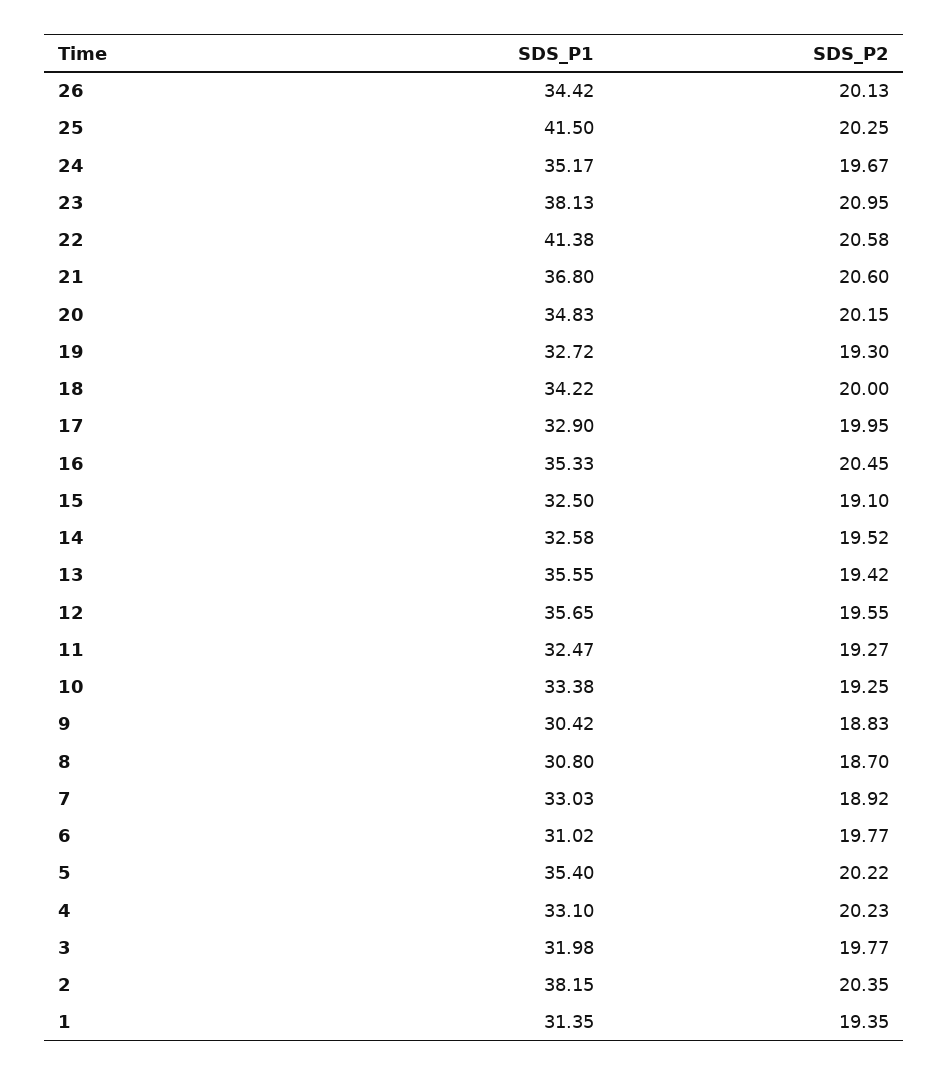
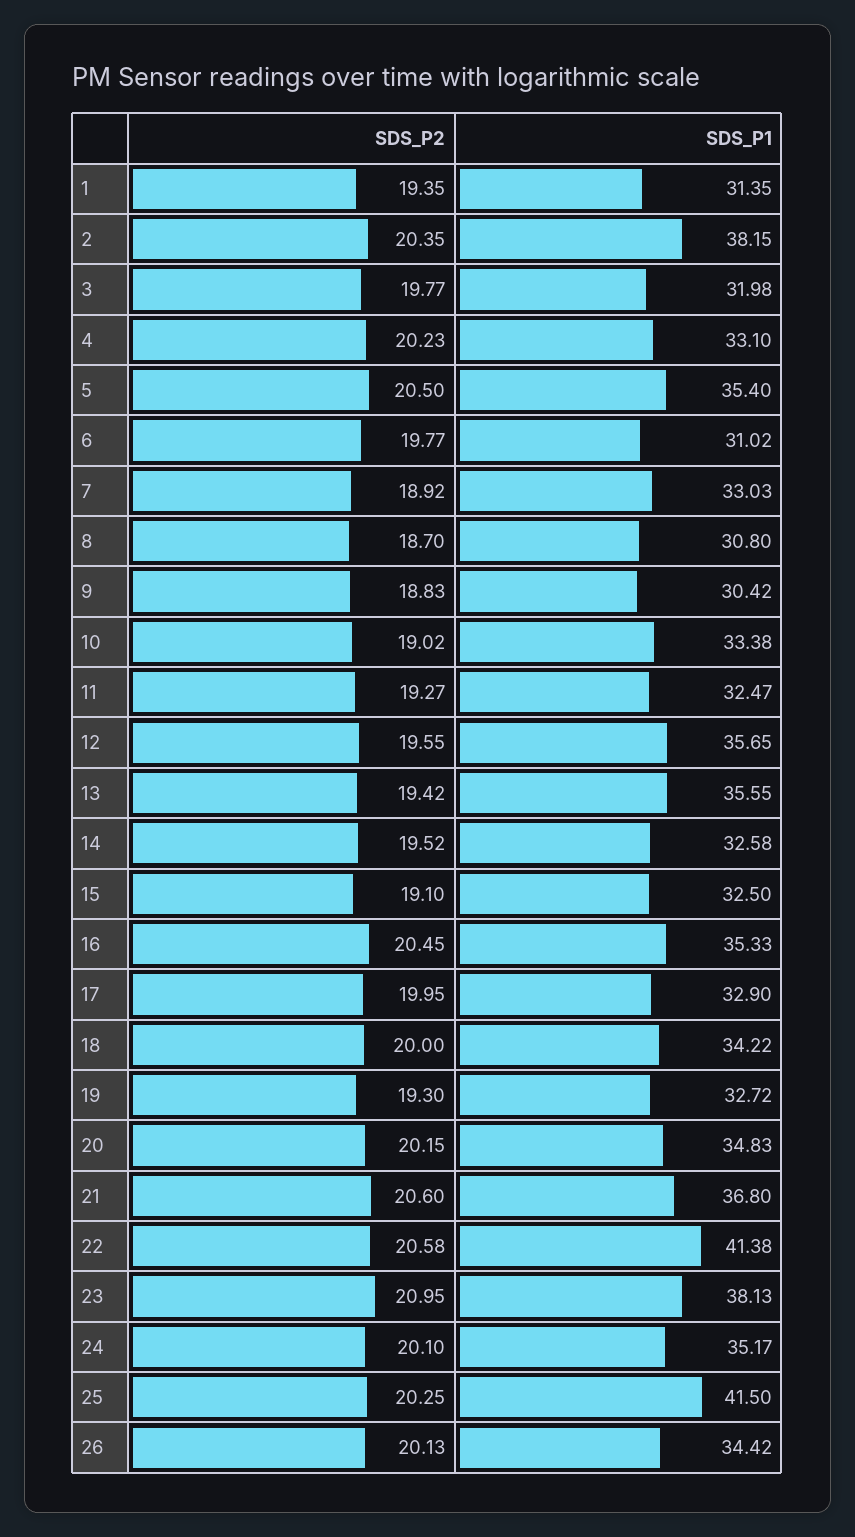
  {
    "SDS_P1": {
      "26": 34.42,
      "25": 41.5,
      "24": 35.17,
      "23": 38.13,
      "22": 41.38,
      "21": 36.8,
      "20": 34.83,
      "19": 32.72,
      "18": 34.22,
      "17": 32.9,
      "16": 35.33,
      "15": 32.5,
      "14": 32.58,
      "13": 35.55,
      "12": 35.65,
      "11": 32.47,
      "10": 33.38,
      "9": 30.42,
      "8": 30.8,
      "7": 33.03,
      "6": 31.02,
      "5": 35.4,
      "4": 33.1,
      "3": 31.98,
      "2": 38.15,
      "1": 31.35
    },
    "SDS_P2": {
      "26": 20.13,
      "25": 20.25,
-     "24": 19.67,
+     "24": 20.1,
      "23": 20.95,
      "22": 20.58,
      "21": 20.6,
      "20": 20.15,
      "19": 19.3,
      "18": 20,
      "17": 19.95,
      "16": 20.45,
      "15": 19.1,
      "14": 19.52,
      "13": 19.42,
      "12": 19.55,
      "11": 19.27,
-     "10": 19.25,
+     "10": 19.02,
      "9": 18.83,
      "8": 18.7,
      "7": 18.92,
      "6": 19.77,
-     "5": 20.22,
+     "5": 20.5,
      "4": 20.23,
      "3": 19.77,
      "2": 20.35,
      "1": 19.35
    }
  }

